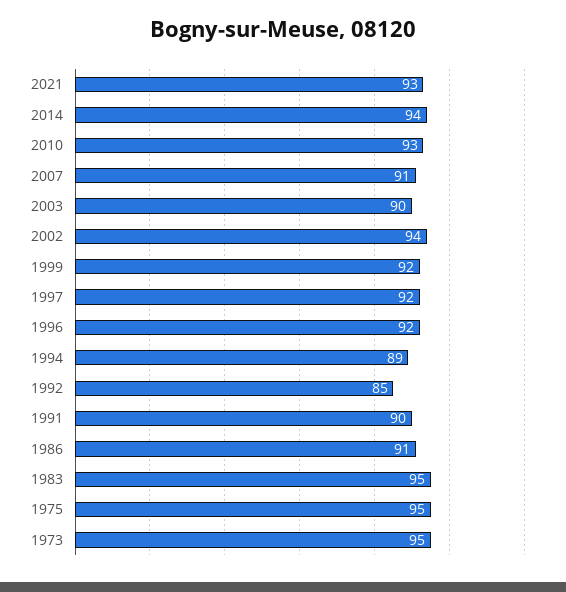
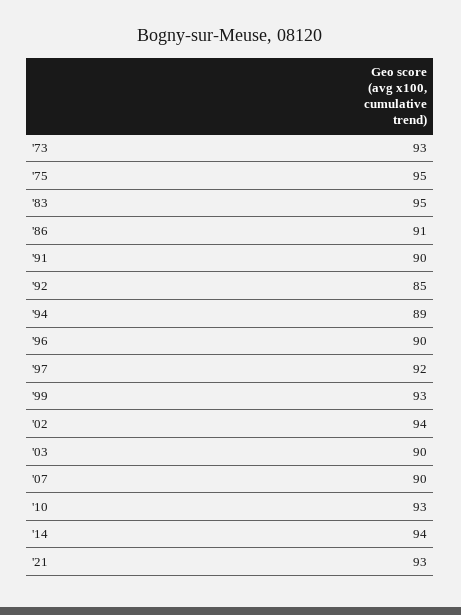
  {
    "2021": 93,
    "2014": 94,
    "2010": 93,
-   "2007": 91,
+   "2007": 90,
    "2003": 90,
    "2002": 94,
-   "1999": 92,
+   "1999": 93,
    "1997": 92,
-   "1996": 92,
+   "1996": 90,
    "1994": 89,
    "1992": 85,
    "1991": 90,
    "1986": 91,
    "1983": 95,
    "1975": 95,
-   "1973": 95
+   "1973": 93
  }

